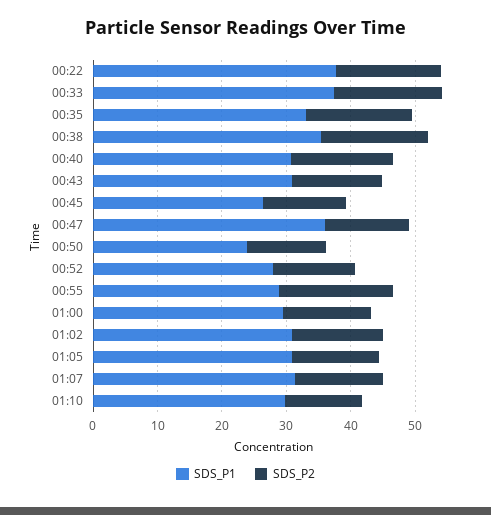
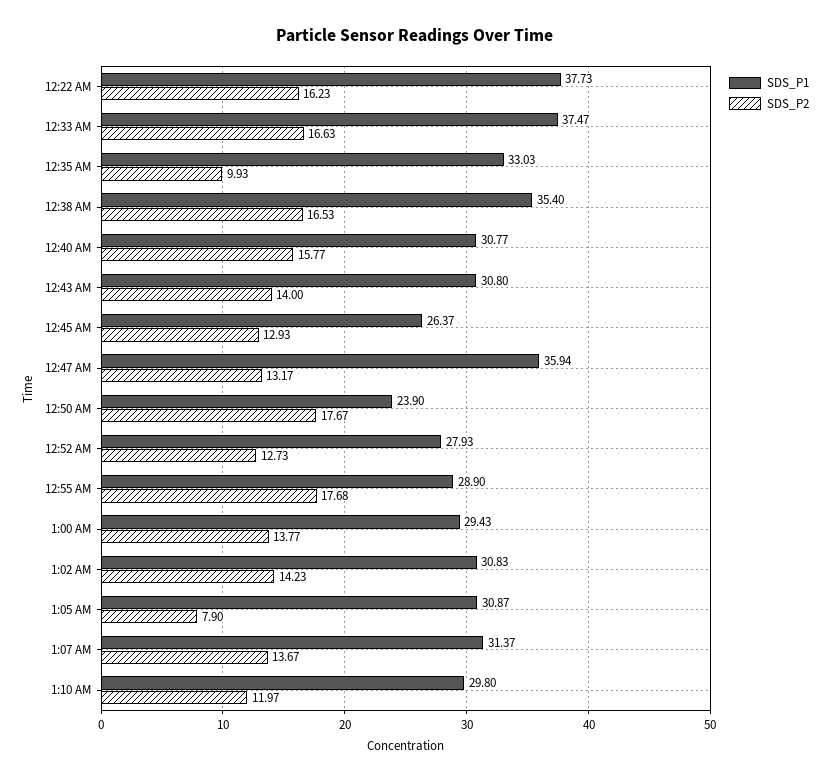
  {
    "SDS_P1": {
      "00:22": 37.73,
      "00:33": 37.47,
      "00:35": 33.03,
      "00:38": 35.4,
      "00:40": 30.77,
      "00:43": 30.8,
      "00:45": 26.37,
      "00:47": 35.94,
      "00:50": 23.9,
      "00:52": 27.93,
      "00:55": 28.9,
      "01:00": 29.43,
      "01:02": 30.83,
      "01:05": 30.87,
      "01:07": 31.37,
      "01:10": 29.8
    },
    "SDS_P2": {
      "00:22": 16.23,
      "00:33": 16.63,
-     "00:35": 16,
+     "00:35": 9.93,
      "00:38": 16.53,
      "00:40": 15.77,
      "00:43": 14,
      "00:45": 12.93,
      "00:47": 13.17,
-     "00:50": 12,
+     "00:50": 17.67,
      "00:52": 12.73,
      "00:55": 17.68,
      "01:00": 13.77,
      "01:02": 14.23,
-     "01:05": 14,
+     "01:05": 7.9,
      "01:07": 13.67,
      "01:10": 11.97
    }
  }

